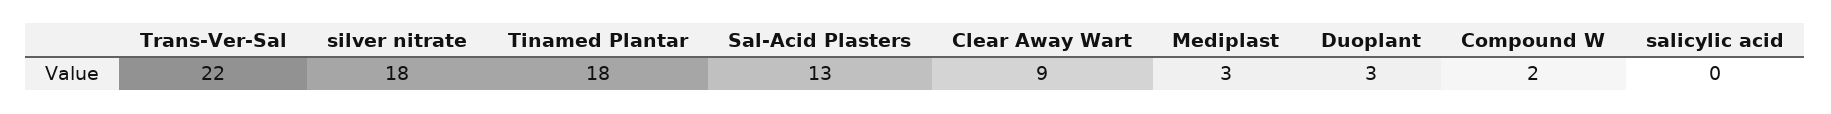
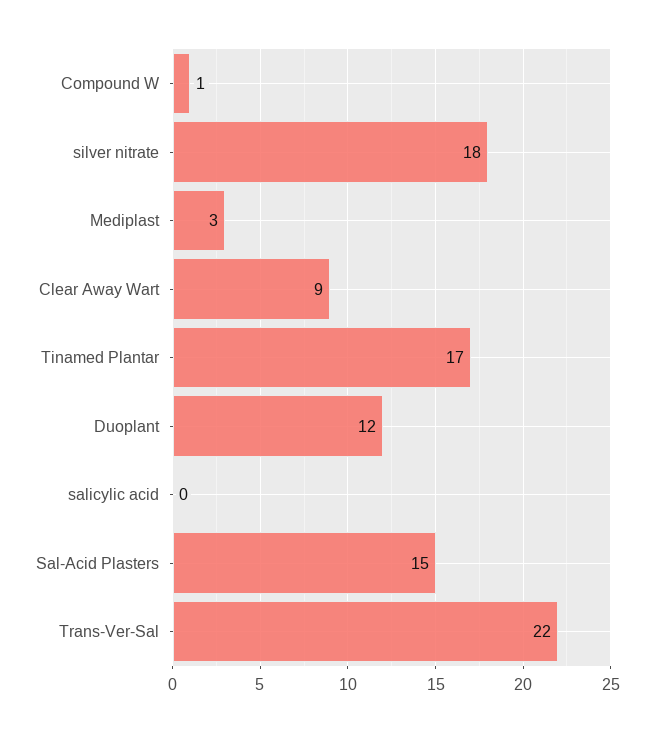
  {
    "Trans-Ver-Sal": 22,
    "silver nitrate": 18,
-   "Tinamed Plantar": 18,
+   "Tinamed Plantar": 17,
-   "Sal-Acid Plasters": 13,
+   "Sal-Acid Plasters": 15,
    "Clear Away Wart": 9,
    "Mediplast": 3,
-   "Duoplant": 3,
+   "Duoplant": 12,
-   "Compound W": 2,
+   "Compound W": 1,
    "salicylic acid": 0
  }

